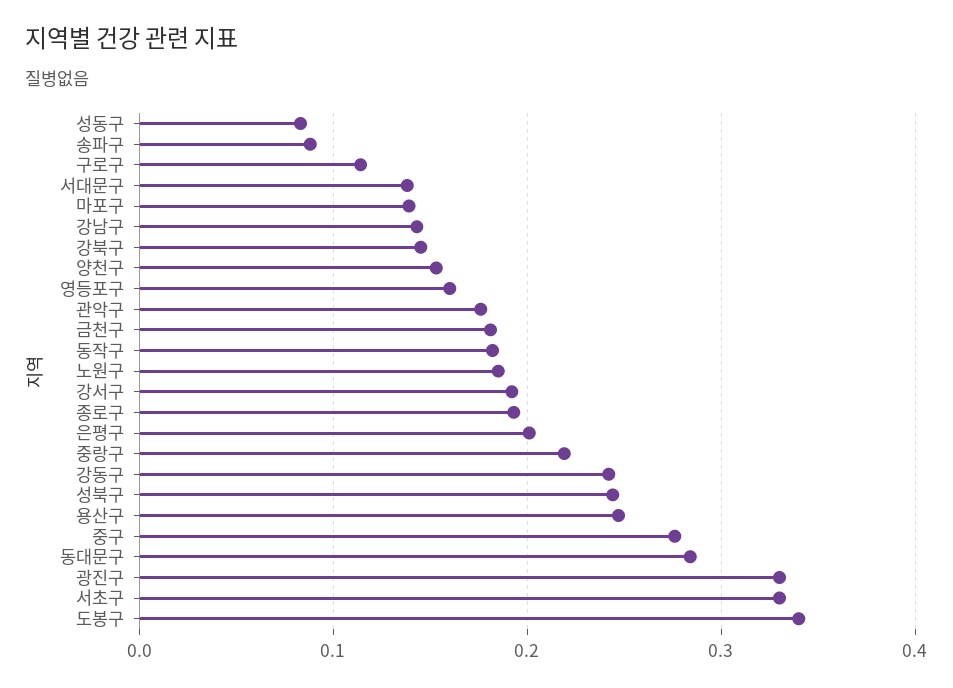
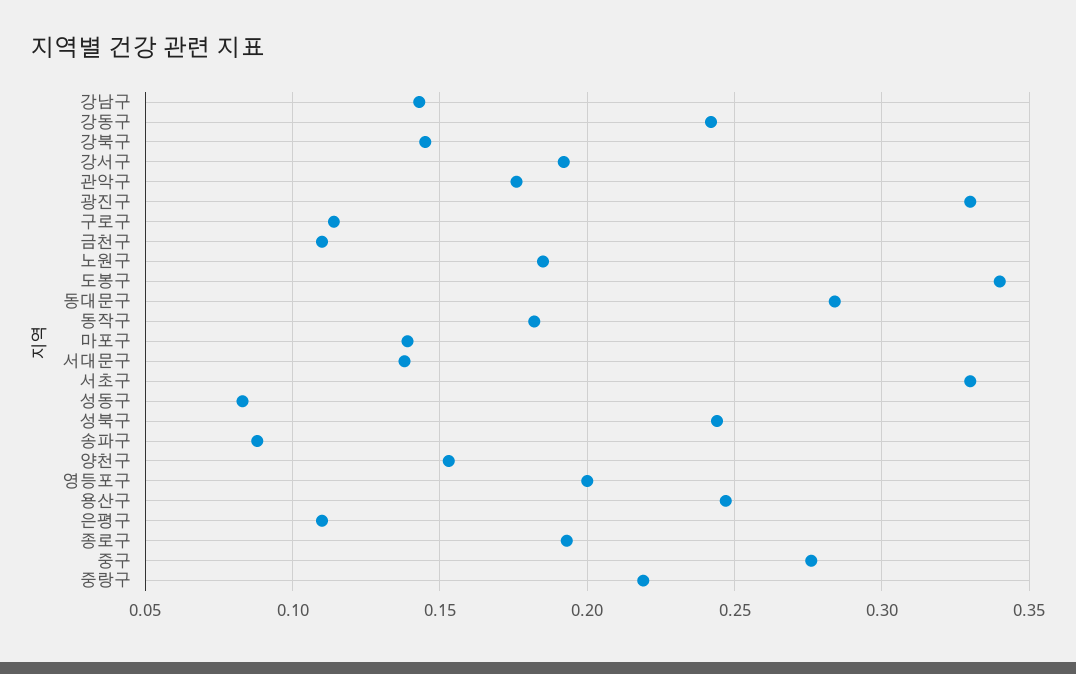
  {
    "성동구": 0.085,
    "송파구": 0.09,
    "구로구": 0.115,
    "서대문구": 0.14,
    "마포구": 0.14,
    "강남구": 0.145,
    "강북구": 0.145,
    "양천구": 0.155,
-   "영등포구": 0.16,
+   "영등포구": 0.2,
    "관악구": 0.175,
-   "금천구": 0.18,
+   "금천구": 0.11,
    "동작구": 0.18,
    "노원구": 0.185,
    "강서구": 0.19,
    "종로구": 0.195,
-   "은평구": 0.2,
+   "은평구": 0.11,
    "중랑구": 0.22,
    "강동구": 0.24,
    "성북구": 0.245,
    "용산구": 0.245,
    "중구": 0.275,
    "동대문구": 0.285,
    "광진구": 0.33,
    "서초구": 0.33,
    "도봉구": 0.34
  }

